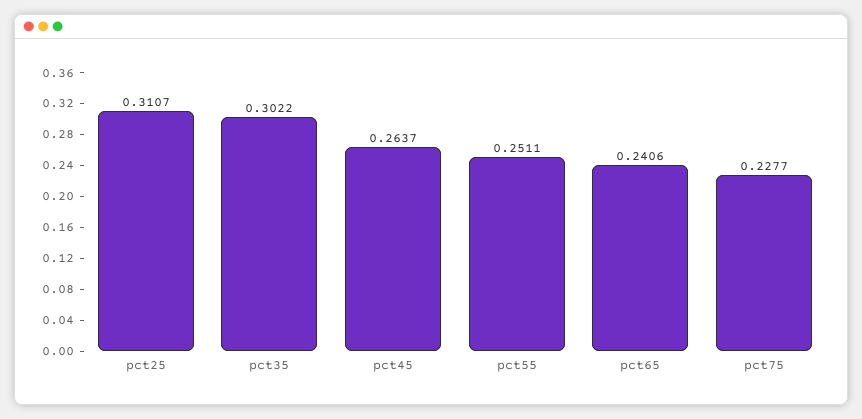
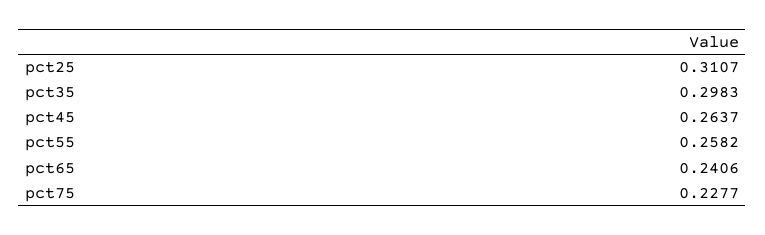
  {
    "pct25": 0.3107,
-   "pct35": 0.3022,
+   "pct35": 0.2983,
    "pct45": 0.2637,
-   "pct55": 0.2511,
+   "pct55": 0.2582,
    "pct65": 0.2406,
    "pct75": 0.2277
  }

